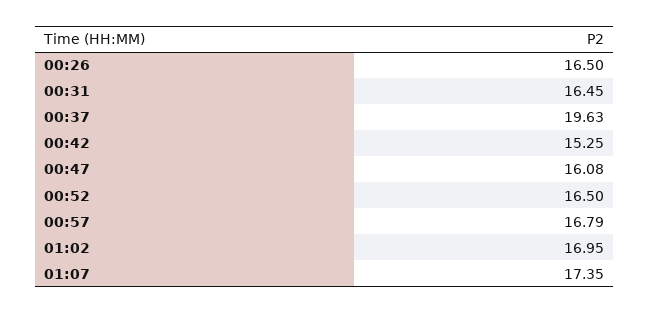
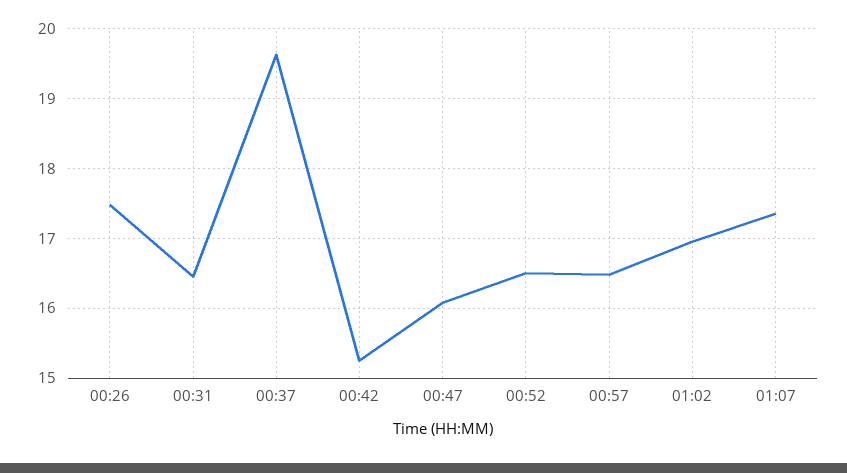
  {
-   "00:26": 16.5,
+   "00:26": 17.5,
    "00:31": 16.45,
    "00:37": 19.63,
    "00:42": 15.25,
    "00:47": 16.08,
    "00:52": 16.5,
-   "00:57": 16.79,
+   "00:57": 16.5,
    "01:02": 16.95,
    "01:07": 17.35
  }

